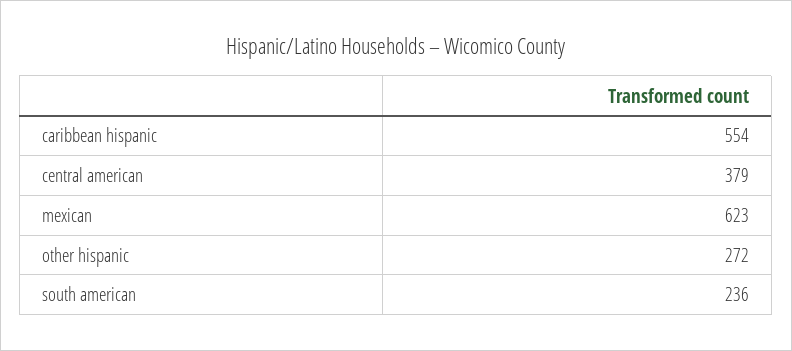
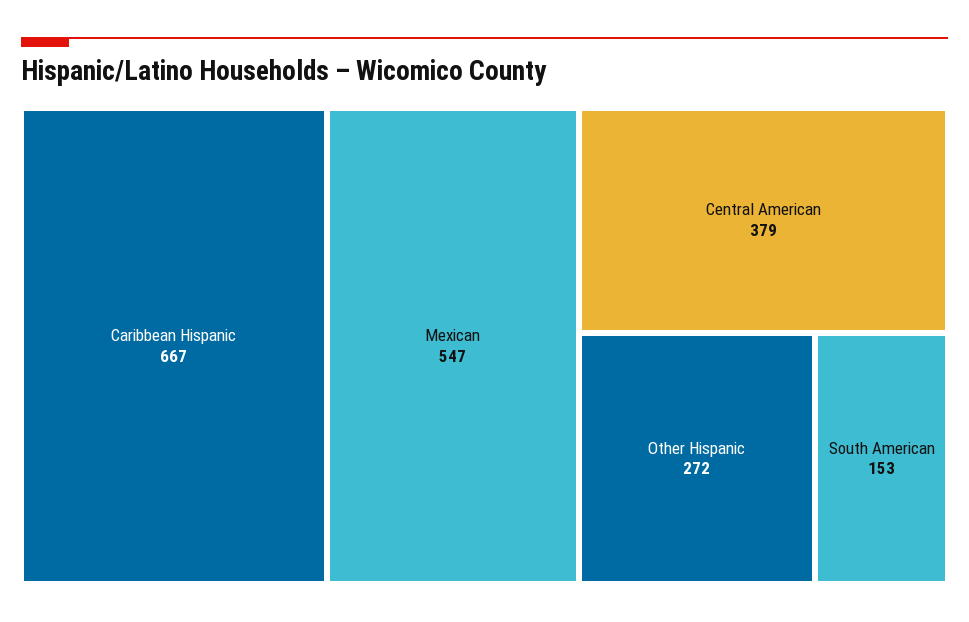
  {
-   "caribbean hispanic": 554,
+   "caribbean hispanic": 667,
    "central american": 379,
-   "mexican": 623,
+   "mexican": 547,
    "other hispanic": 272,
-   "south american": 236
+   "south american": 153
  }

